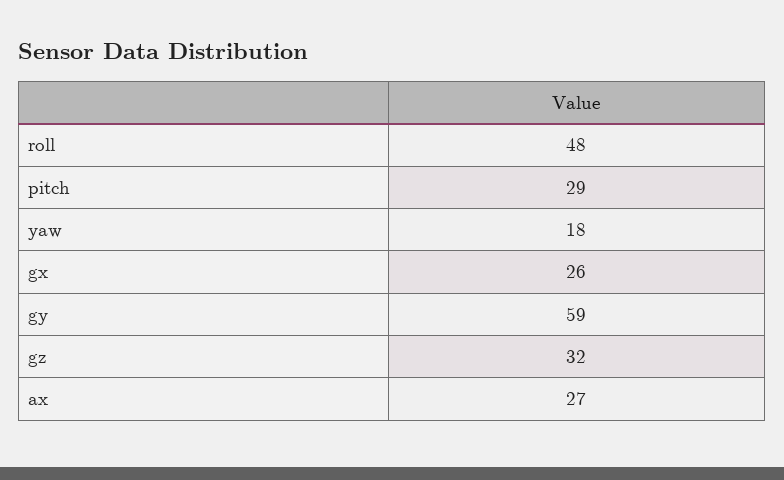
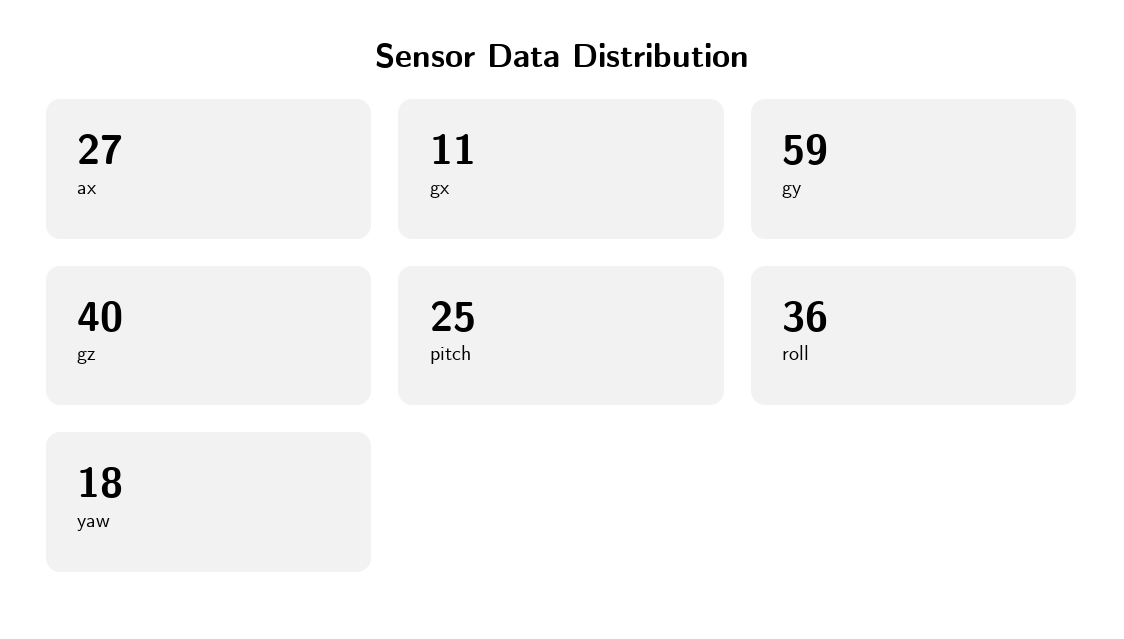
  {
-   "roll": 48,
+   "roll": 36,
-   "pitch": 29,
+   "pitch": 25,
    "yaw": 18,
-   "gx": 26,
+   "gx": 11,
    "gy": 59,
-   "gz": 32,
+   "gz": 40,
    "ax": 27
  }

